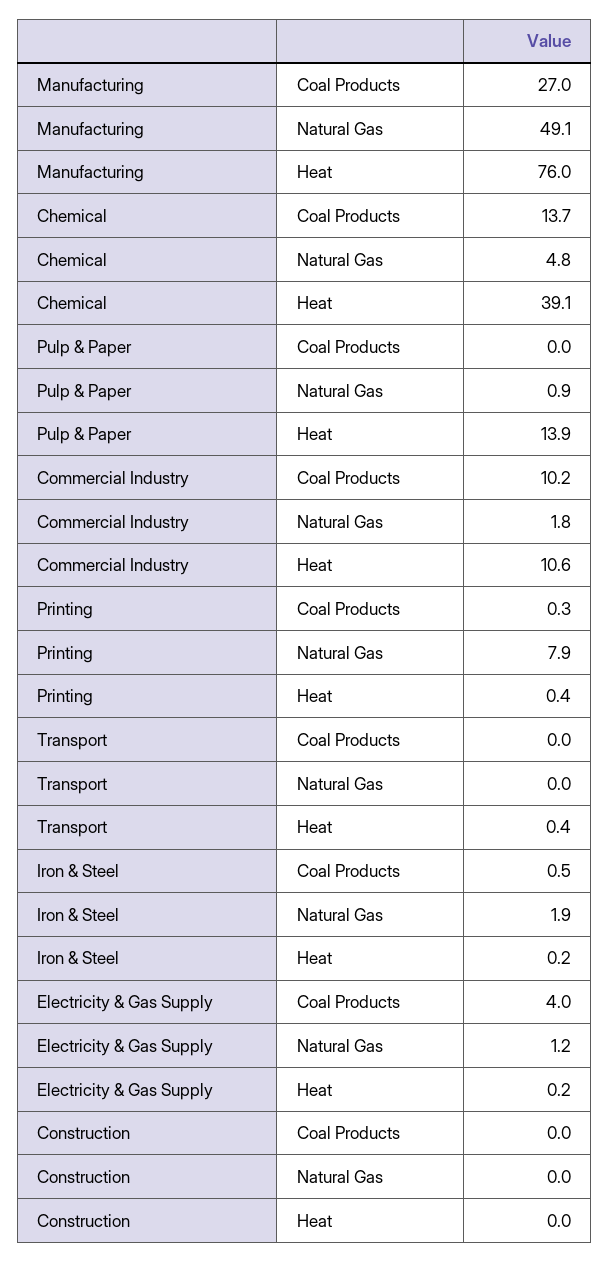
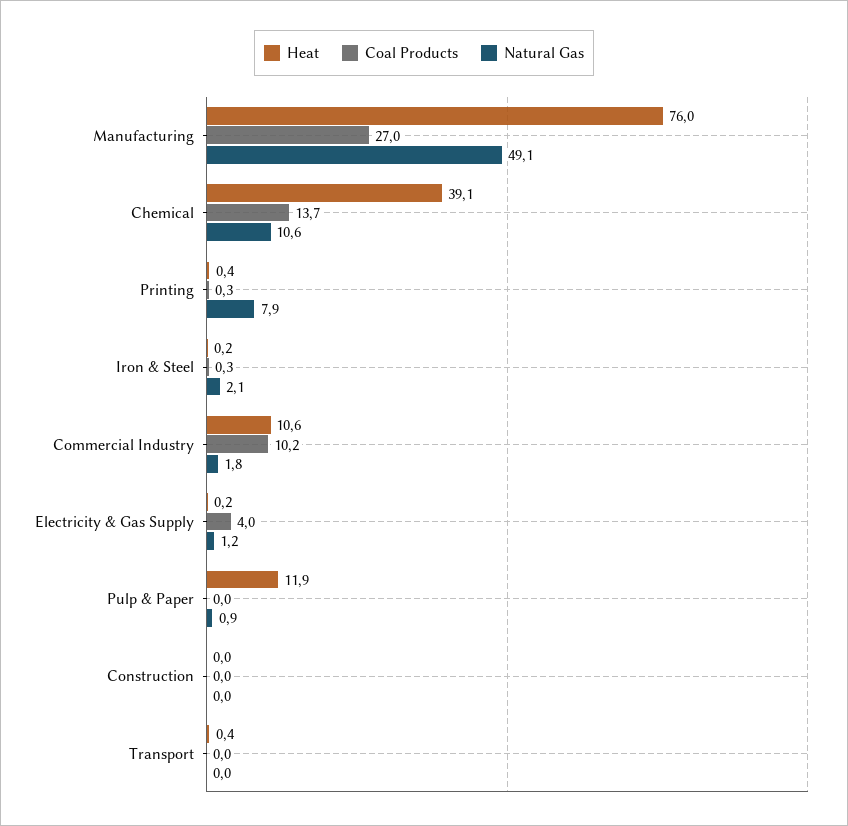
  {
    "Coal Products": {
      "Manufacturing": 27,
      "Chemical": 13.7,
      "Pulp & Paper": 0,
      "Commercial Industry": 10.2,
      "Printing": 0.3,
      "Transport": 0,
-     "Iron & Steel": 0.5,
+     "Iron & Steel": 0.3,
      "Electricity & Gas Supply": 4,
      "Construction": 0
    },
    "Natural Gas": {
      "Manufacturing": 49.1,
-     "Chemical": 4.8,
+     "Chemical": 10.6,
      "Pulp & Paper": 0.9,
      "Commercial Industry": 1.8,
      "Printing": 7.9,
      "Transport": 0,
-     "Iron & Steel": 1.9,
+     "Iron & Steel": 2.1,
      "Electricity & Gas Supply": 1.2,
      "Construction": 0
    },
    "Heat": {
      "Manufacturing": 76,
      "Chemical": 39.1,
-     "Pulp & Paper": 13.9,
+     "Pulp & Paper": 11.9,
      "Commercial Industry": 10.6,
      "Printing": 0.4,
      "Transport": 0.4,
      "Iron & Steel": 0.2,
      "Electricity & Gas Supply": 0.2,
      "Construction": 0
    }
  }

